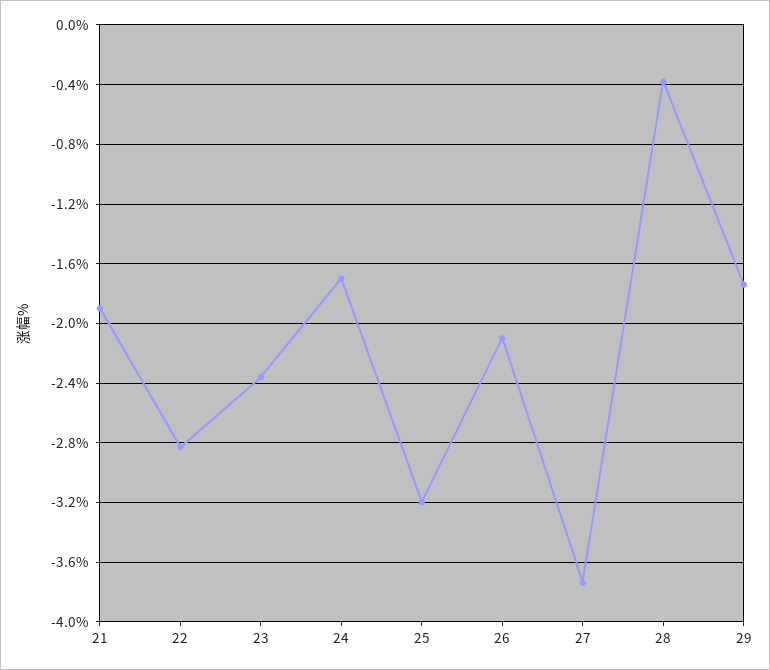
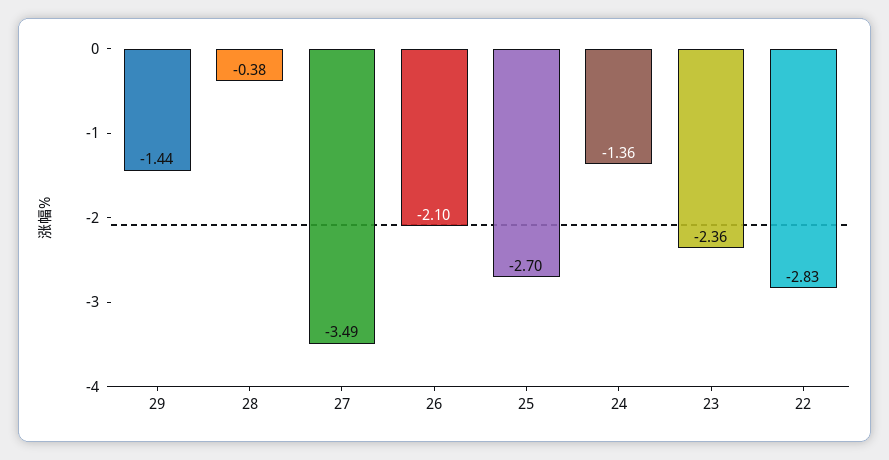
  {
-   "21": -1.9,
    "22": -2.83,
    "23": -2.36,
-   "24": -1.7,
+   "24": -1.36,
-   "25": -3.2,
+   "25": -2.7,
    "26": -2.1,
-   "27": -3.75,
+   "27": -3.49,
    "28": -0.38,
-   "29": -1.75
+   "29": -1.44
  }

